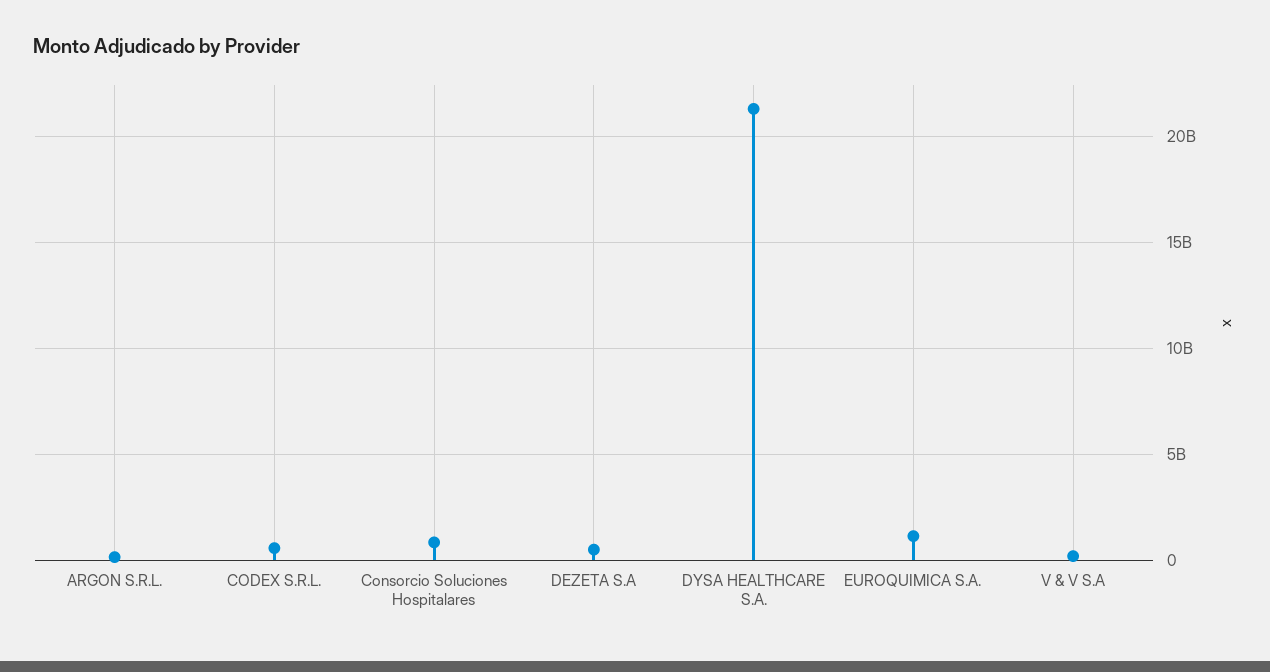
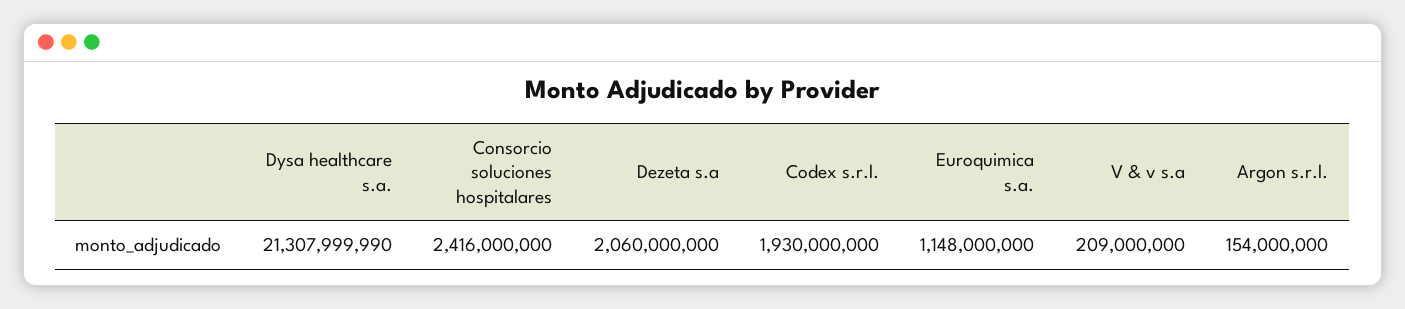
  {
    "ARGON S.R.L.": 154000000,
-   "CODEX S.R.L.": 500000000,
+   "CODEX S.R.L.": 1930000000,
-   "Consorcio Soluciones Hospitalares": 1000000000,
+   "Consorcio Soluciones Hospitalares": 2416000000,
-   "DEZETA S.A": 500000000,
+   "DEZETA S.A": 2060000000,
    "DYSA HEALTHCARE S.A.": 21307999990,
    "EUROQUIMICA S.A.": 1148000000,
    "V & V S.A": 209000000
  }

